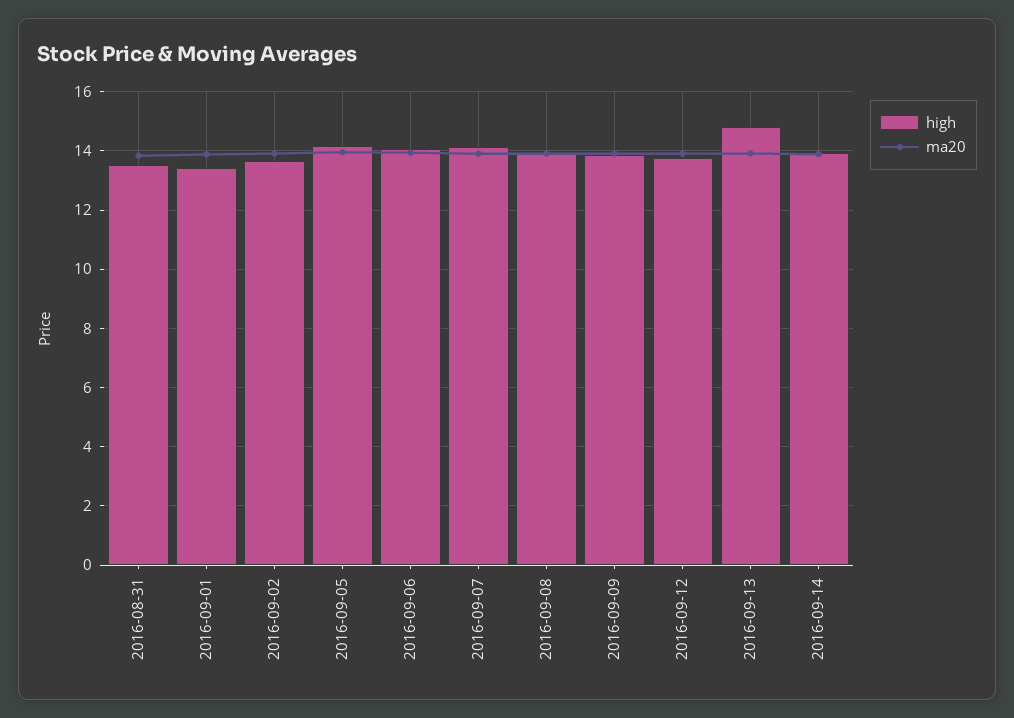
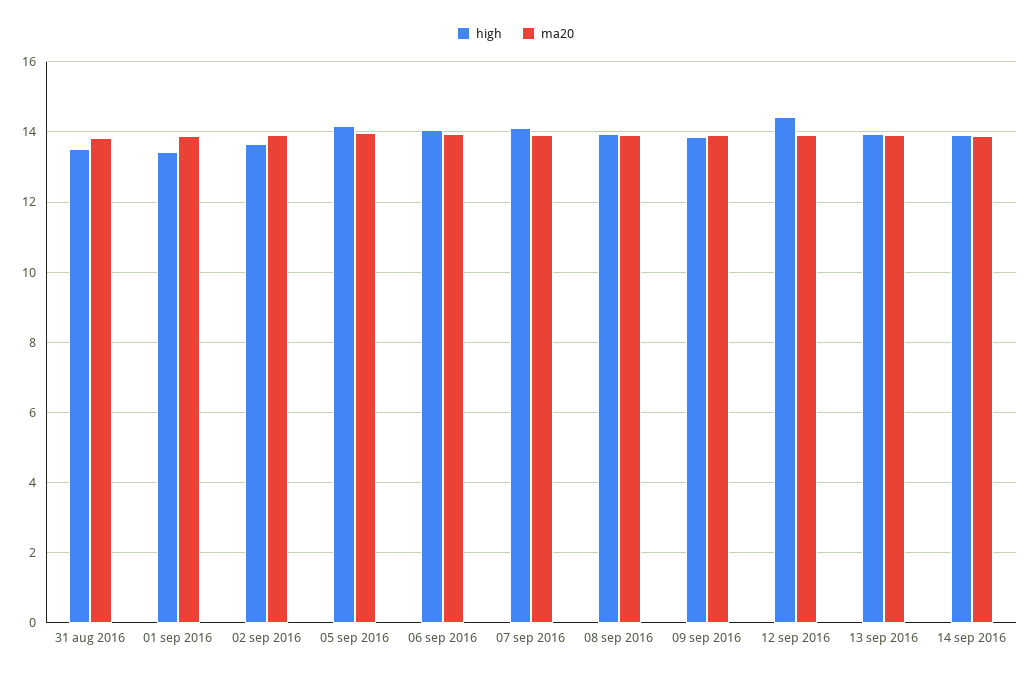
  {
    "high": {
      "2016-08-31": 13.6,
      "2016-09-01": 13.4,
      "2016-09-02": 13.6,
      "2016-09-05": 14.2,
      "2016-09-06": 14,
      "2016-09-07": 14.2,
      "2016-09-08": 14,
      "2016-09-09": 13.8,
-     "2016-09-12": 13.75,
+     "2016-09-12": 14.4,
-     "2016-09-13": 14.75,
+     "2016-09-13": 14,
      "2016-09-14": 14
    },
    "ma20": {
      "2016-08-31": 13.8,
      "2016-09-01": 13.8,
      "2016-09-02": 14,
      "2016-09-05": 14,
      "2016-09-06": 14,
      "2016-09-07": 14,
      "2016-09-08": 14,
      "2016-09-09": 14,
      "2016-09-12": 14,
      "2016-09-13": 14,
      "2016-09-14": 13.8
    }
  }

